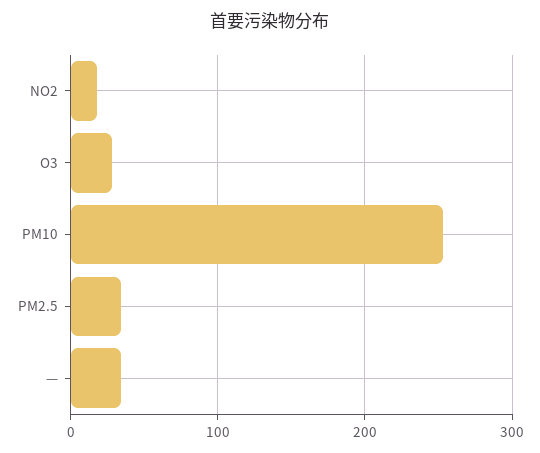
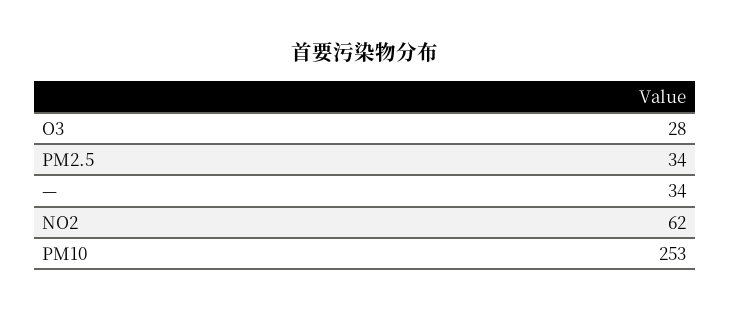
  {
-   "NO2": 20,
+   "NO2": 62,
    "O3": 28,
    "PM10": 253,
    "PM2.5": 34,
    "—": 34
  }

